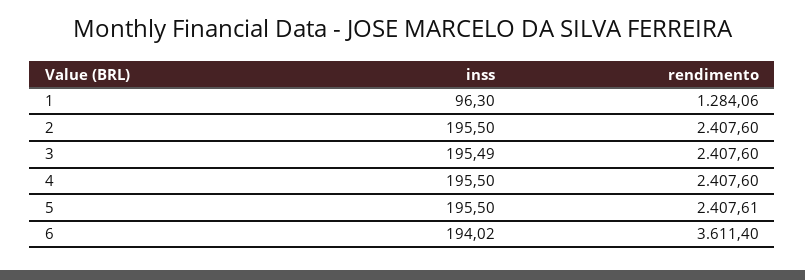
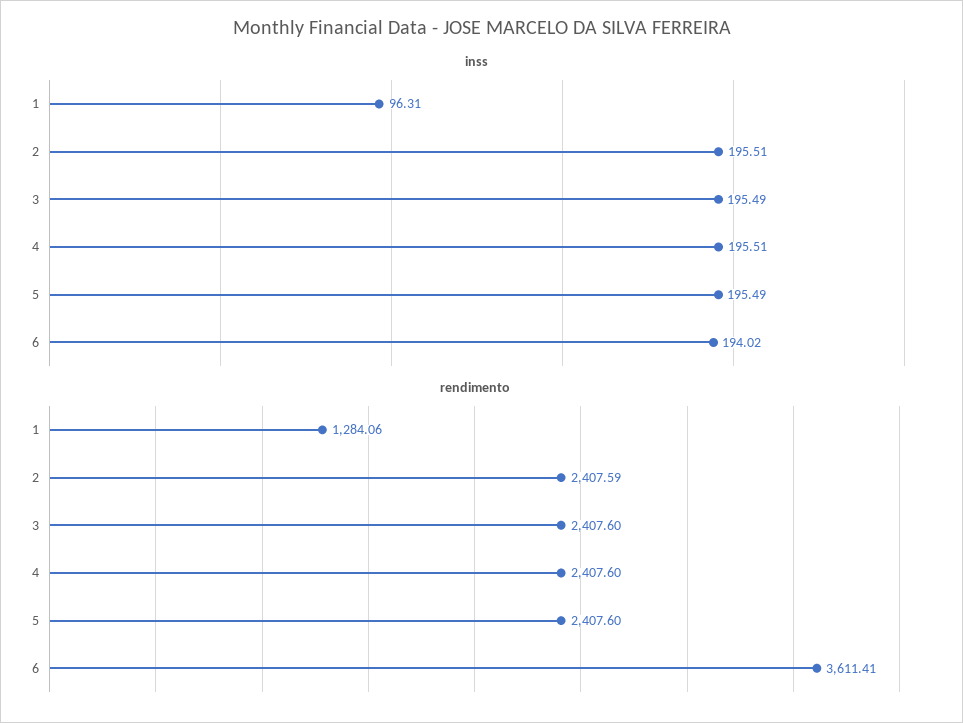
  {
    "inss": {
-     "1": 96.3,
+     "1": 96.31,
-     "2": 195.5,
+     "2": 195.51,
      "3": 195.49,
-     "4": 195.5,
+     "4": 195.51,
-     "5": 195.5,
+     "5": 195.49,
      "6": 194.02
    },
    "rendimento": {
      "1": 1284.06,
-     "2": 2407.6,
+     "2": 2407.59,
      "3": 2407.6,
      "4": 2407.6,
-     "5": 2407.61,
+     "5": 2407.6,
-     "6": 3611.4
+     "6": 3611.41
    }
  }

